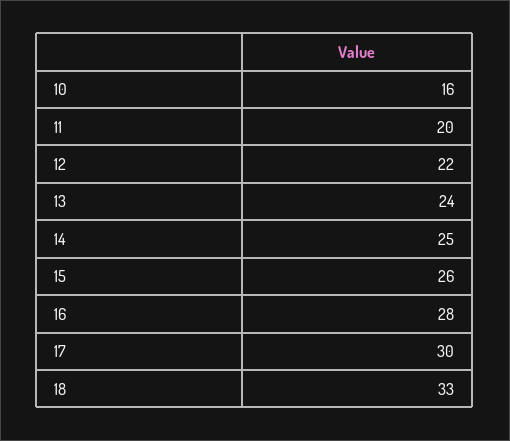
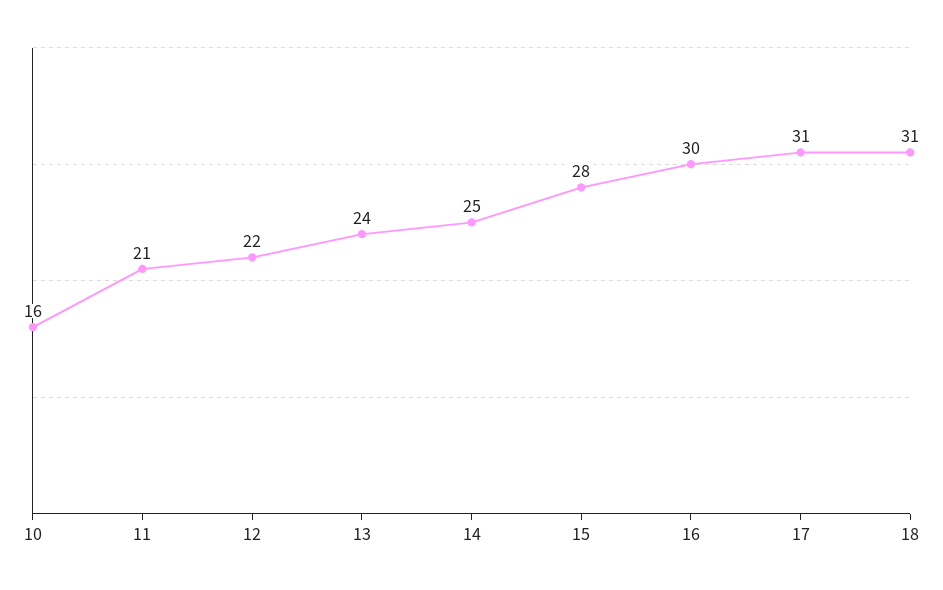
  {
    "10": 16,
-   "11": 20,
+   "11": 21,
    "12": 22,
    "13": 24,
    "14": 25,
-   "15": 26,
+   "15": 28,
-   "16": 28,
+   "16": 30,
-   "17": 30,
+   "17": 31,
-   "18": 33
+   "18": 31
  }

